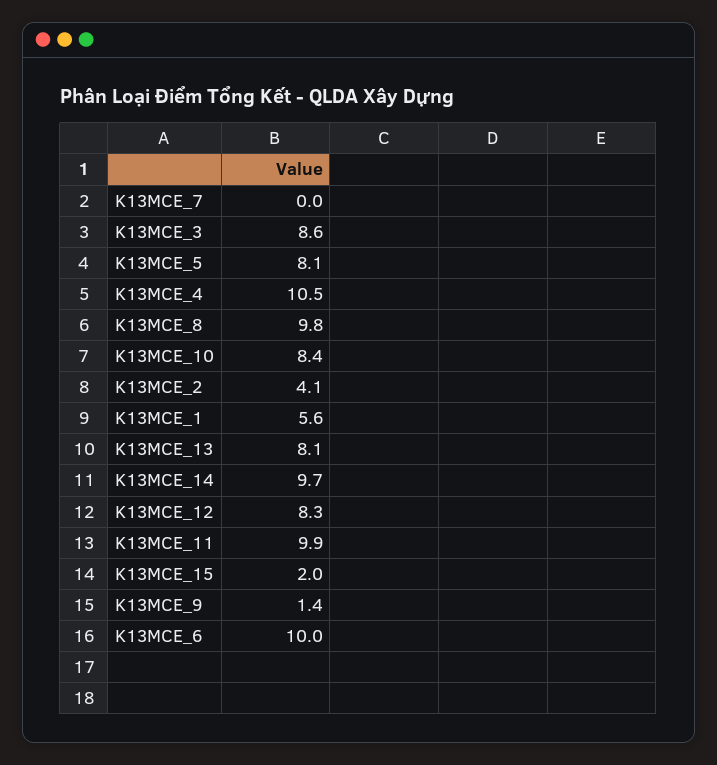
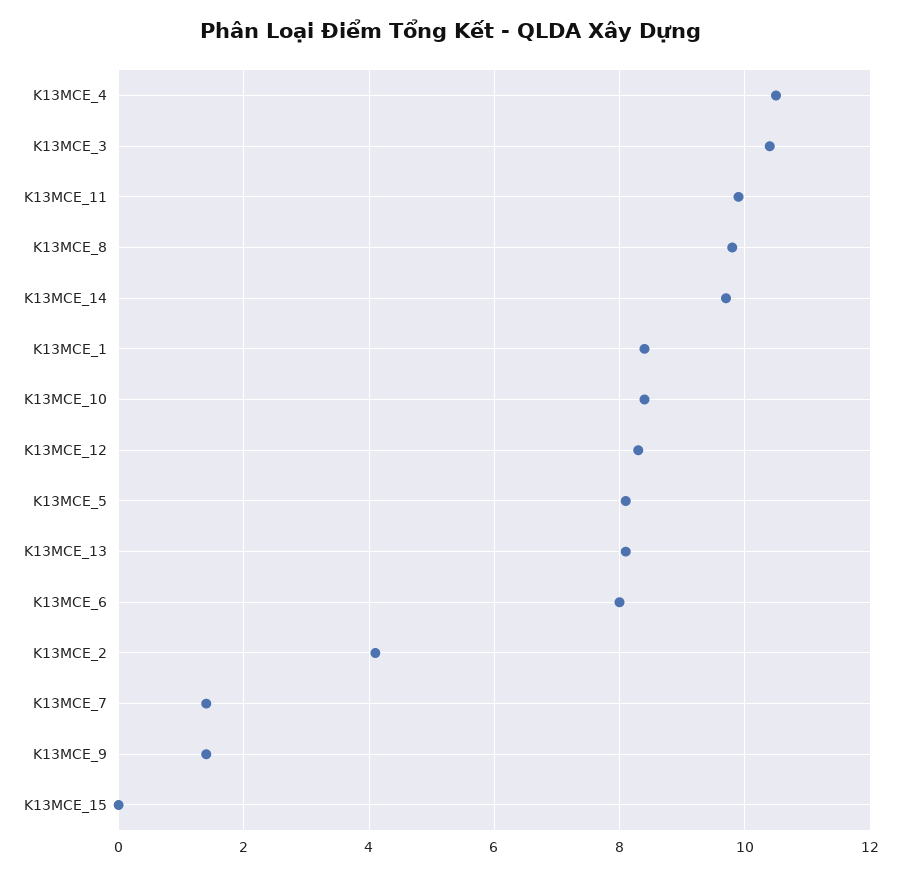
  {
-   "K13MCE_7": 0,
+   "K13MCE_7": 1.5,
-   "K13MCE_3": 8.6,
+   "K13MCE_3": 10.5,
    "K13MCE_5": 8.1,
    "K13MCE_4": 10.5,
    "K13MCE_8": 9.8,
    "K13MCE_10": 8.4,
    "K13MCE_2": 4.1,
-   "K13MCE_1": 5.6,
+   "K13MCE_1": 8.5,
    "K13MCE_13": 8.1,
    "K13MCE_14": 9.7,
    "K13MCE_12": 8.3,
    "K13MCE_11": 9.9,
-   "K13MCE_15": 2,
+   "K13MCE_15": 0,
    "K13MCE_9": 1.4,
-   "K13MCE_6": 10
+   "K13MCE_6": 8
  }

